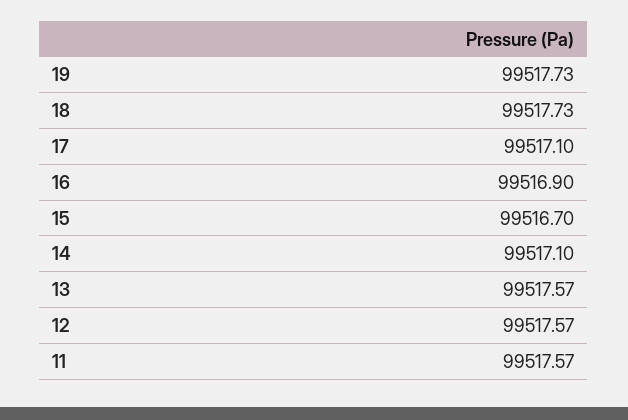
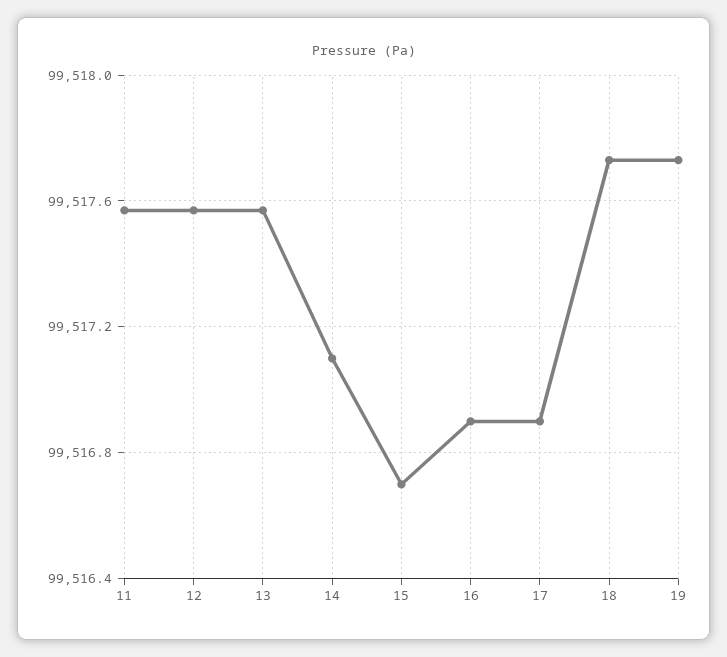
  {
    "19": 99517.73,
    "18": 99517.73,
-   "17": 99517.1,
+   "17": 99516.9,
    "16": 99516.9,
    "15": 99516.7,
    "14": 99517.1,
    "13": 99517.57,
    "12": 99517.57,
    "11": 99517.57
  }

